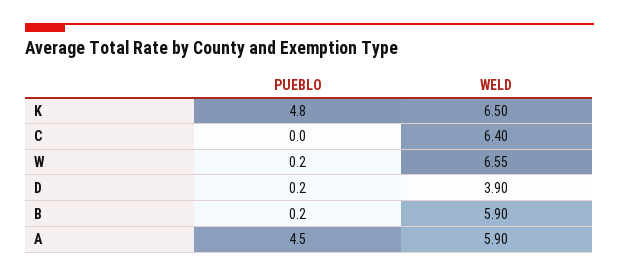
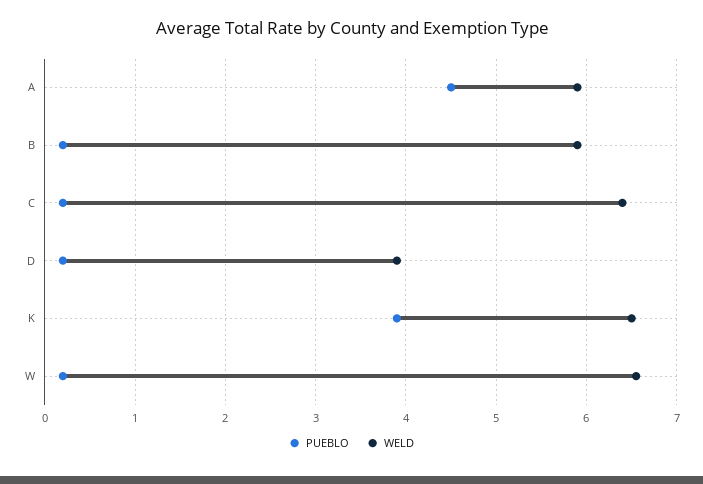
  {
    "PUEBLO": {
-     "K": 4.8,
+     "K": 3.9,
-     "C": 0,
+     "C": 0.2,
      "W": 0.2,
      "D": 0.2,
      "B": 0.2,
      "A": 4.5
    },
    "WELD": {
      "K": 6.5,
      "C": 6.4,
      "W": 6.55,
      "D": 3.9,
      "B": 5.9,
      "A": 5.9
    }
  }

